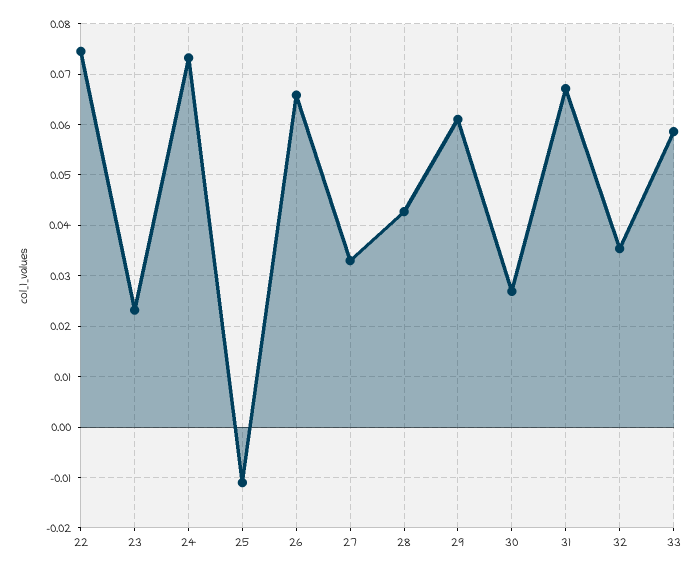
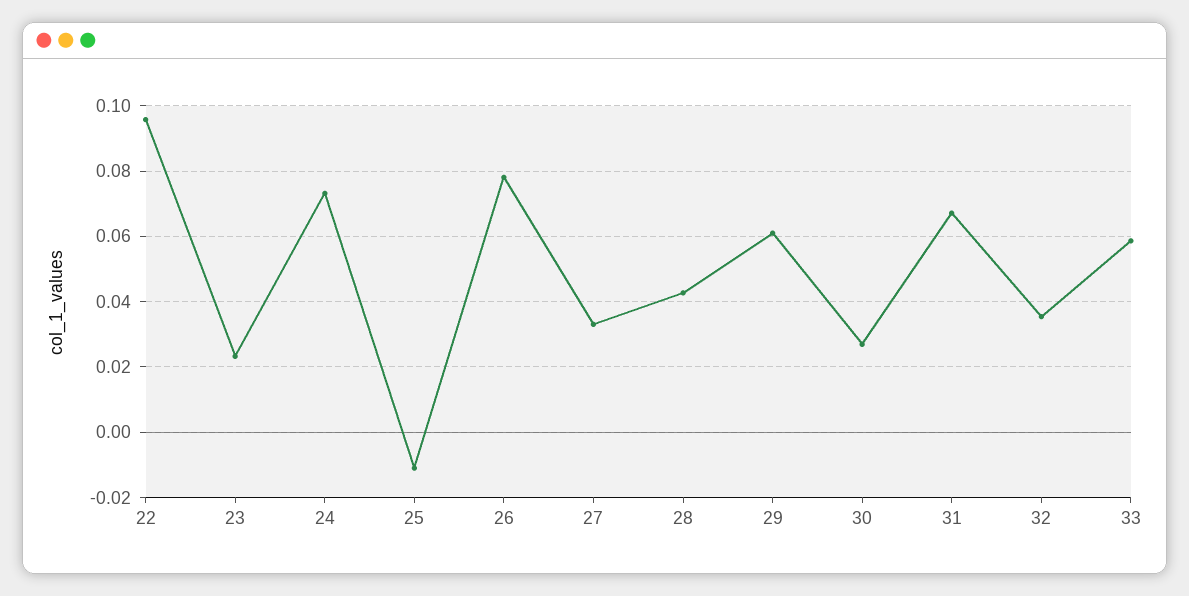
  {
-   "22": 0.074,
+   "22": 0.096,
    "23": 0.024,
    "24": 0.074,
    "25": -0.012,
-   "26": 0.066,
+   "26": 0.078,
    "27": 0.034,
    "28": 0.042,
    "29": 0.062,
    "30": 0.026,
    "31": 0.068,
    "32": 0.036,
    "33": 0.058
  }

